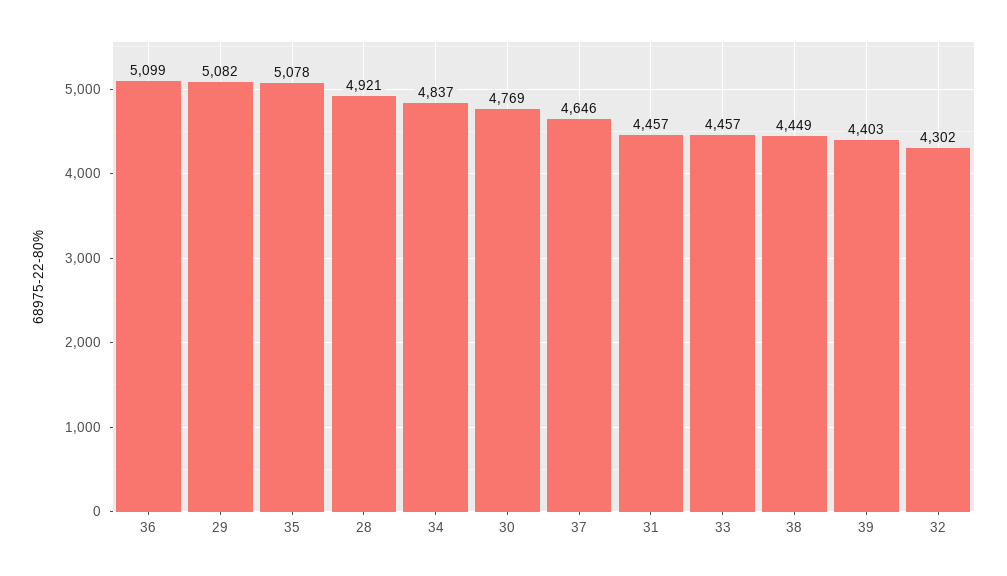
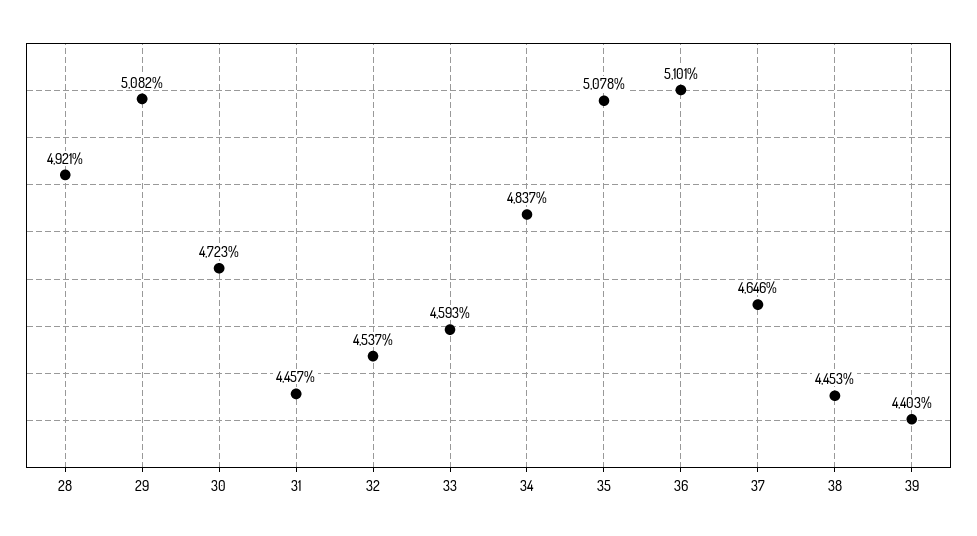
  {
-   "36": 5099,
+   "36": 5101,
    "29": 5082,
    "35": 5078,
    "28": 4921,
    "34": 4837,
-   "30": 4769,
+   "30": 4723,
    "37": 4646,
    "31": 4457,
-   "33": 4457,
+   "33": 4593,
-   "38": 4449,
+   "38": 4453,
    "39": 4403,
-   "32": 4302
+   "32": 4537
  }

